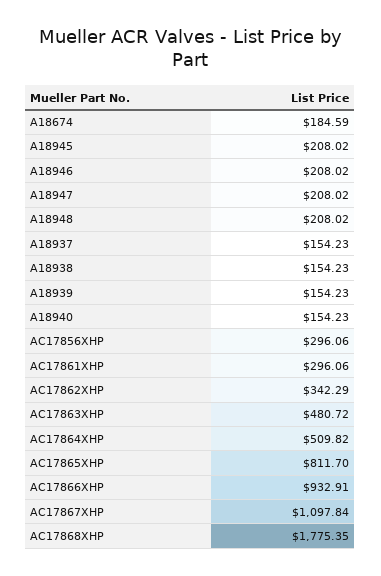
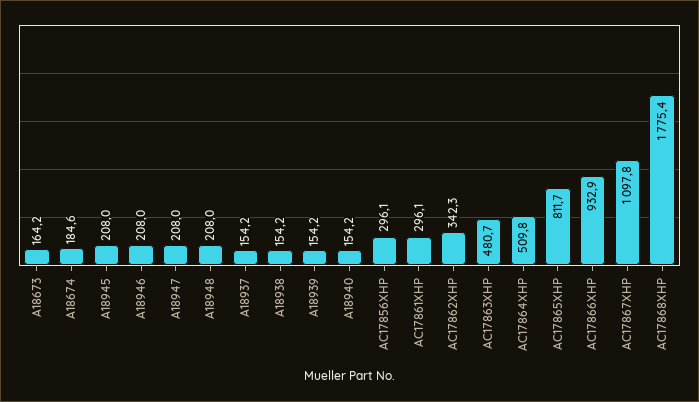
  {
    "A18674": 184.59,
    "A18945": 208.02,
    "A18946": 208.02,
    "A18947": 208.02,
    "A18948": 208.02,
    "A18937": 154.23,
    "A18938": 154.23,
    "A18939": 154.23,
    "A18940": 154.23,
    "AC17856XHP": 296.06,
    "AC17861XHP": 296.06,
    "AC17862XHP": 342.29,
    "AC17863XHP": 480.72,
    "AC17864XHP": 509.82,
    "AC17865XHP": 811.7,
    "AC17866XHP": 932.91,
    "AC17867XHP": 1097.84,
-   "AC17868XHP": 1775.35
+   "AC17868XHP": 1775.35,
+   "A18673": 164.2
  }

